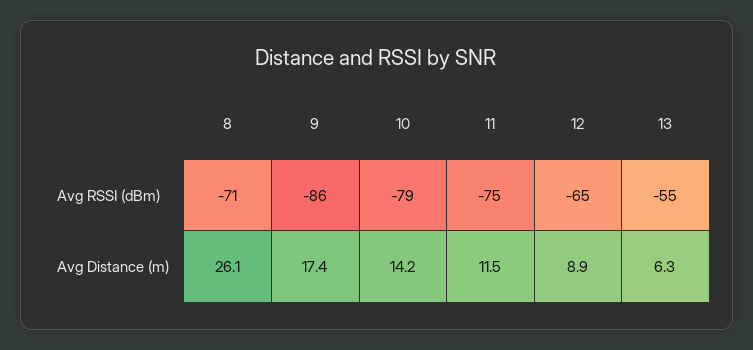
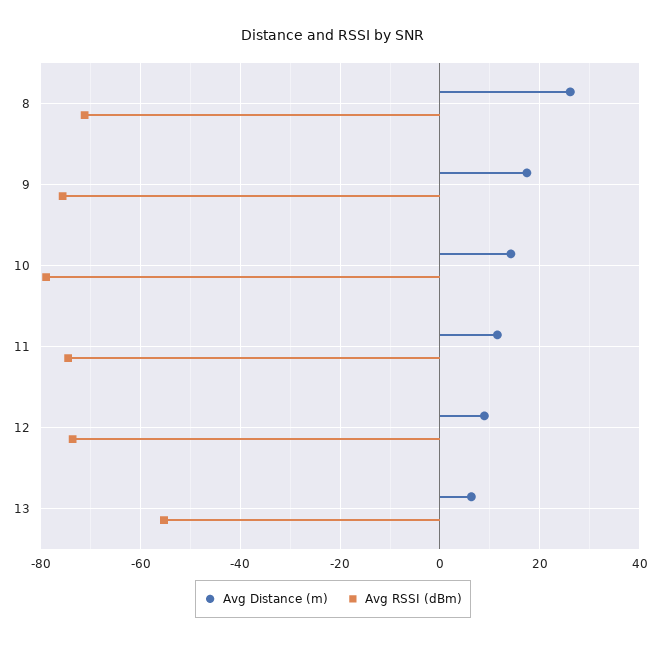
  {
    "Avg RSSI (dBm)": {
      "8": -71,
-     "9": -86,
+     "9": -76,
      "10": -79,
      "11": -75,
-     "12": -65,
+     "12": -74,
      "13": -55
    },
    "Avg Distance (m)": {
      "8": 26.1,
      "9": 17.4,
      "10": 14.2,
      "11": 11.5,
      "12": 8.9,
      "13": 6.3
    }
  }

